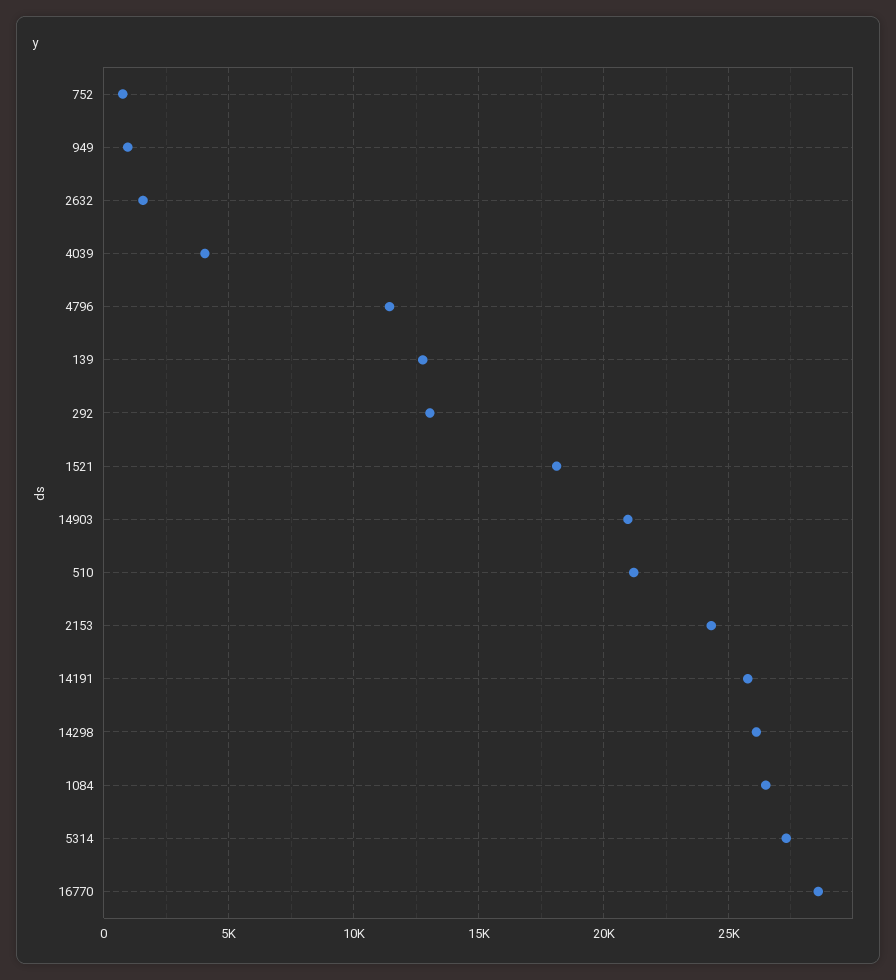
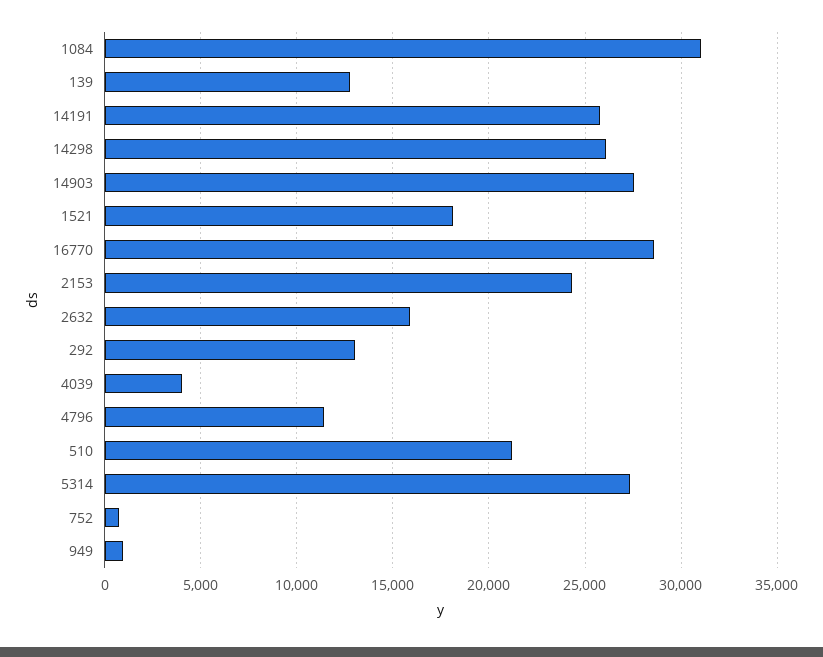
  {
    "752": 1000,
    "949": 1000,
-   "2632": 1500,
+   "2632": 16000,
    "4039": 4000,
    "4796": 11500,
    "139": 13000,
    "292": 13000,
    "1521": 18000,
-   "14903": 21000,
+   "14903": 27500,
    "510": 21000,
    "2153": 24500,
    "14191": 26000,
    "14298": 26000,
-   "1084": 26500,
+   "1084": 31000,
    "5314": 27500,
    "16770": 28500
  }

